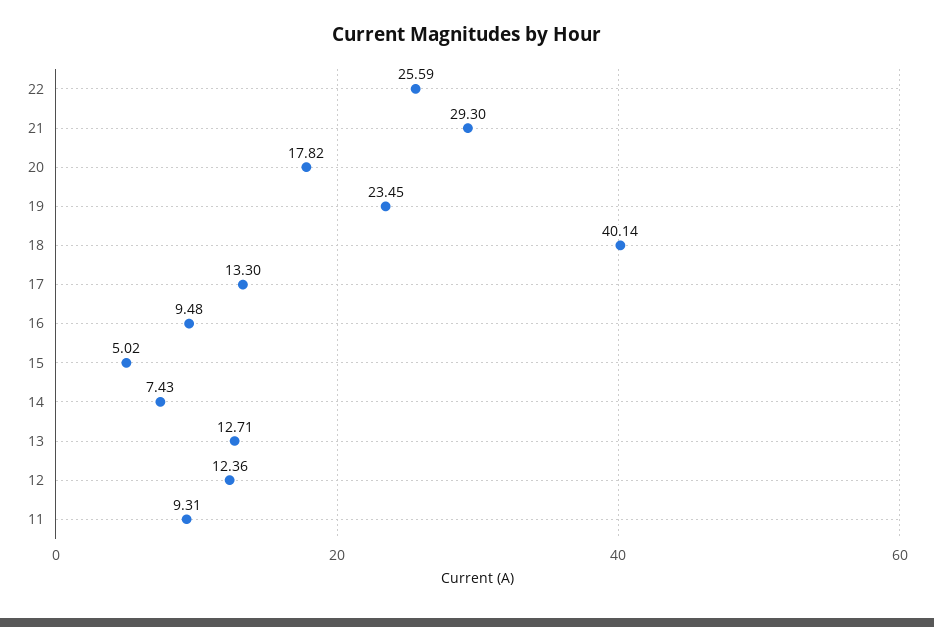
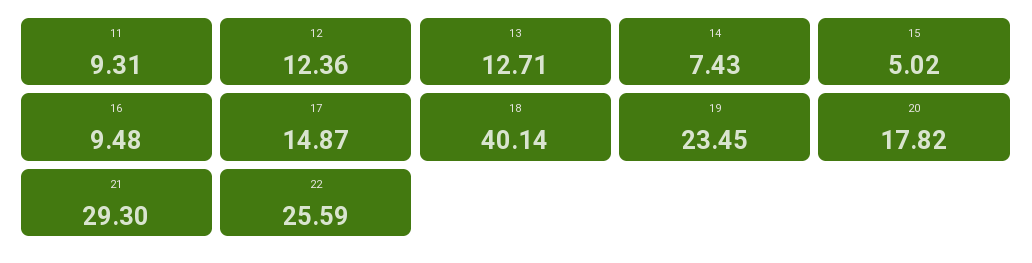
  {
    "22": 25.59,
    "21": 29.3,
    "20": 17.82,
    "19": 23.45,
    "18": 40.14,
-   "17": 13.3,
+   "17": 14.87,
    "16": 9.48,
    "15": 5.02,
    "14": 7.43,
    "13": 12.71,
    "12": 12.36,
    "11": 9.31
  }

